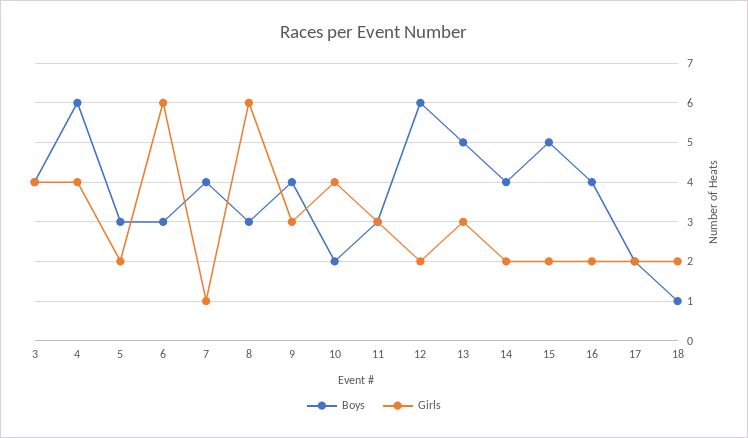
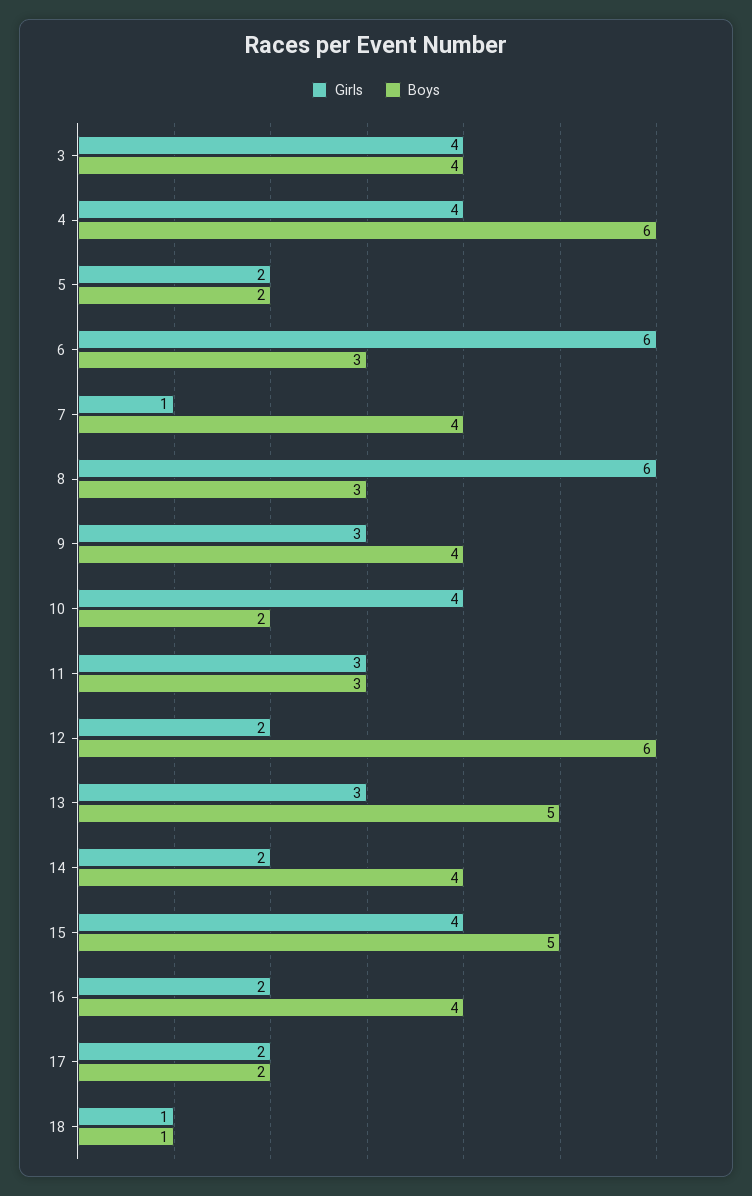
  {
    "Boys": {
      "3": 4,
      "4": 6,
-     "5": 3,
+     "5": 2,
      "6": 3,
      "7": 4,
      "8": 3,
      "9": 4,
      "10": 2,
      "11": 3,
      "12": 6,
      "13": 5,
      "14": 4,
      "15": 5,
      "16": 4,
      "17": 2,
      "18": 1
    },
    "Girls": {
      "3": 4,
      "4": 4,
      "5": 2,
      "6": 6,
      "7": 1,
      "8": 6,
      "9": 3,
      "10": 4,
      "11": 3,
      "12": 2,
      "13": 3,
      "14": 2,
-     "15": 2,
+     "15": 4,
      "16": 2,
      "17": 2,
-     "18": 2
+     "18": 1
    }
  }

